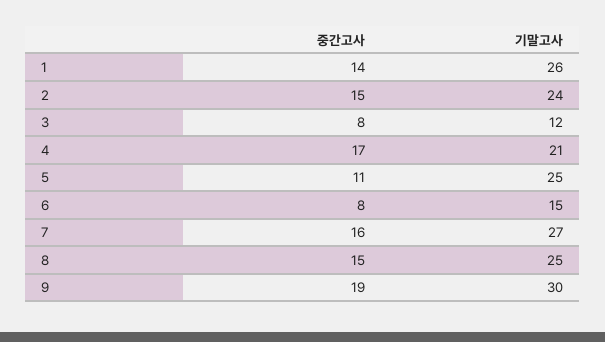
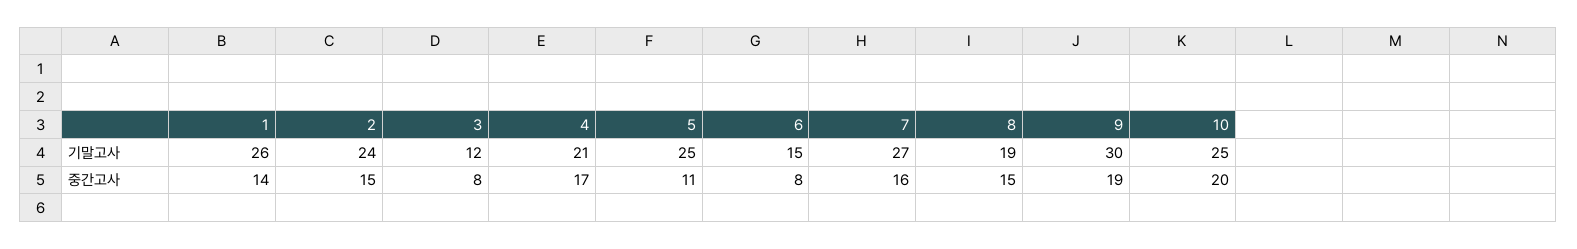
  {
    "중간고사": {
      "1": 14,
      "2": 15,
      "3": 8,
      "4": 17,
      "5": 11,
      "6": 8,
      "7": 16,
      "8": 15,
-     "9": 19
+     "9": 19,
+     "10": 20
    },
    "기말고사": {
      "1": 26,
      "2": 24,
      "3": 12,
      "4": 21,
      "5": 25,
      "6": 15,
      "7": 27,
-     "8": 25,
+     "8": 19,
-     "9": 30
+     "9": 30,
+     "10": 25
    }
  }

